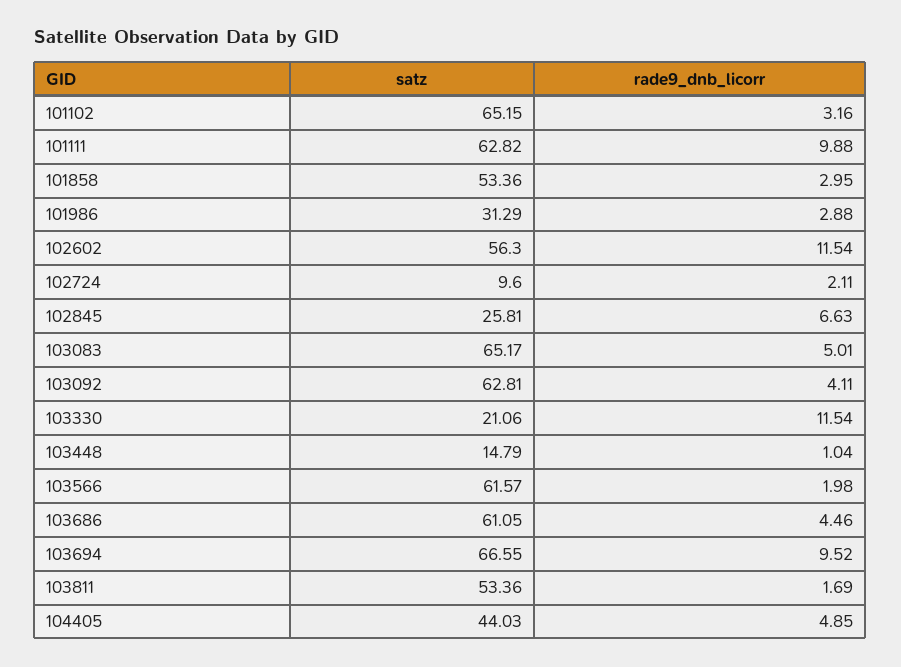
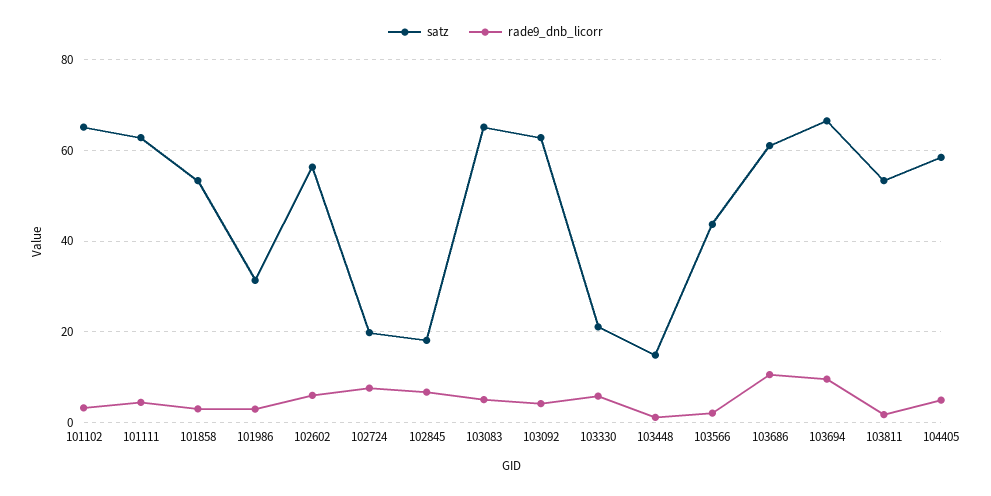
  {
    "satz": {
      "101102": 65.15,
      "101111": 62.82,
      "101858": 53.36,
      "101986": 31.29,
      "102602": 56.3,
-     "102724": 9.6,
+     "102724": 20,
-     "102845": 25.81,
+     "102845": 18,
      "103083": 65.17,
      "103092": 62.81,
      "103330": 21.06,
      "103448": 14.79,
-     "103566": 61.57,
+     "103566": 44,
      "103686": 61.05,
      "103694": 66.55,
      "103811": 53.36,
-     "104405": 44.03
+     "104405": 58
    },
    "rade9_dnb_licorr": {
      "101102": 3.16,
-     "101111": 9.88,
+     "101111": 4,
      "101858": 2.95,
      "101986": 2.88,
-     "102602": 11.54,
+     "102602": 6,
-     "102724": 2.11,
+     "102724": 8,
      "102845": 6.63,
      "103083": 5.01,
      "103092": 4.11,
-     "103330": 11.54,
+     "103330": 6,
      "103448": 1.04,
      "103566": 1.98,
-     "103686": 4.46,
+     "103686": 10,
      "103694": 9.52,
      "103811": 1.69,
      "104405": 4.85
    }
  }

